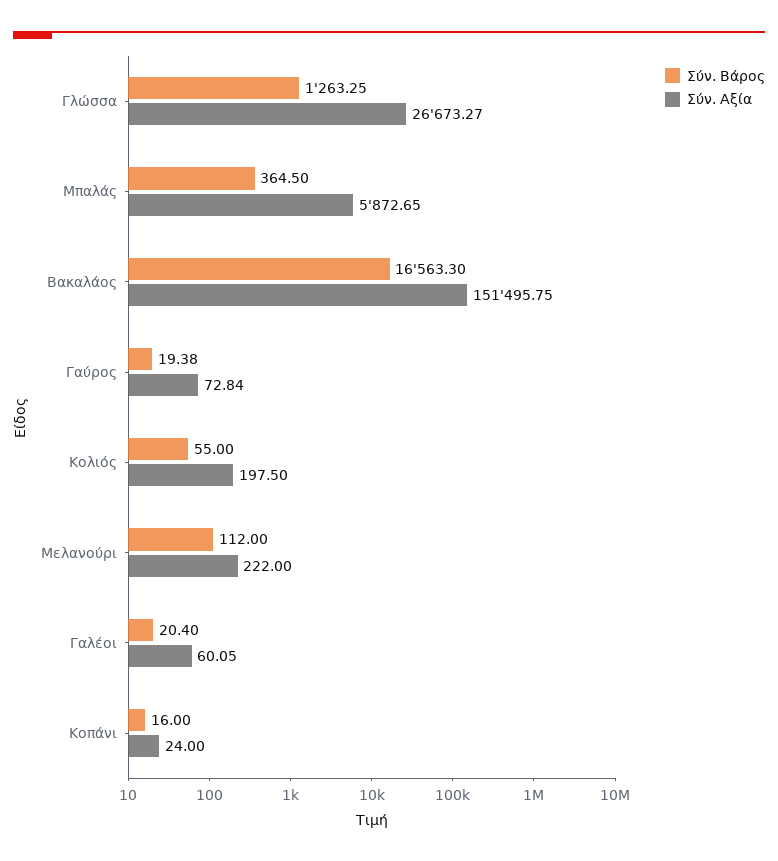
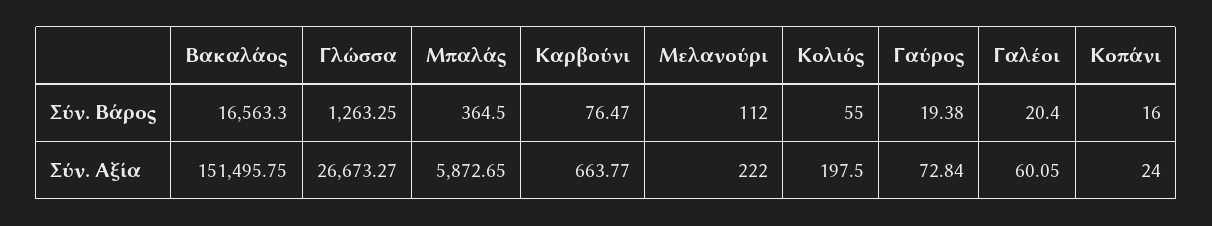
  {
    "Σύν. Βάρος": {
      "Γλώσσα": 1263.25,
      "Μπαλάς": 364.5,
      "Βακαλάος": 16563.3,
      "Γαύρος": 19.38,
      "Κολιός": 55,
      "Μελανούρι": 112,
      "Γαλέοι": 20.4,
-     "Κοπάνι": 16
+     "Κοπάνι": 16,
+     "Καρβούνι": 76.47
    },
    "Σύν. Αξία": {
      "Γλώσσα": 26673.27,
      "Μπαλάς": 5872.65,
      "Βακαλάος": 151495.75,
      "Γαύρος": 72.84,
      "Κολιός": 197.5,
      "Μελανούρι": 222,
      "Γαλέοι": 60.05,
-     "Κοπάνι": 24
+     "Κοπάνι": 24,
+     "Καρβούνι": 663.77
    }
  }

